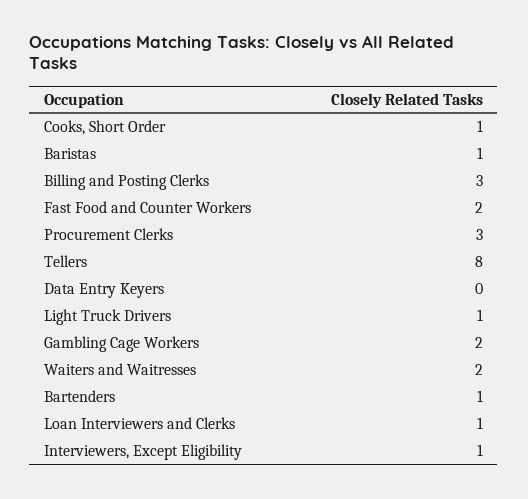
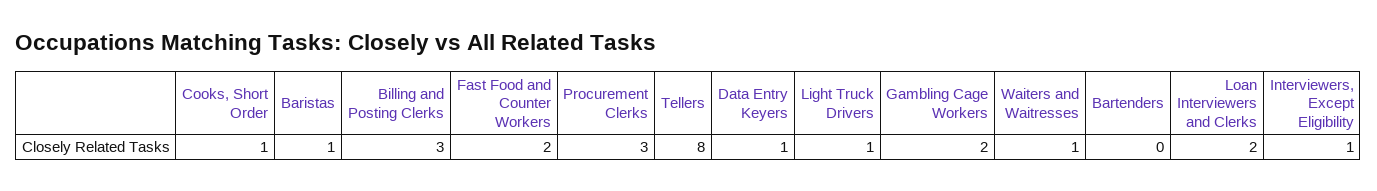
  {
    "Cooks, Short Order": 1,
    "Baristas": 1,
    "Billing and Posting Clerks": 3,
    "Fast Food and Counter Workers": 2,
    "Procurement Clerks": 3,
    "Tellers": 8,
-   "Data Entry Keyers": 0,
+   "Data Entry Keyers": 1,
    "Light Truck Drivers": 1,
    "Gambling Cage Workers": 2,
-   "Waiters and Waitresses": 2,
+   "Waiters and Waitresses": 1,
-   "Bartenders": 1,
+   "Bartenders": 0,
-   "Loan Interviewers and Clerks": 1,
+   "Loan Interviewers and Clerks": 2,
    "Interviewers, Except Eligibility": 1
  }

